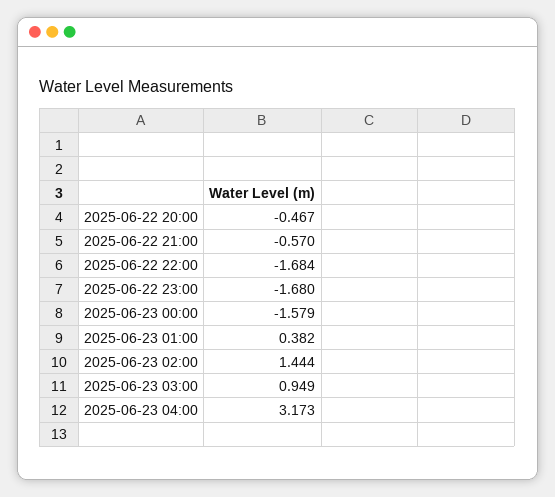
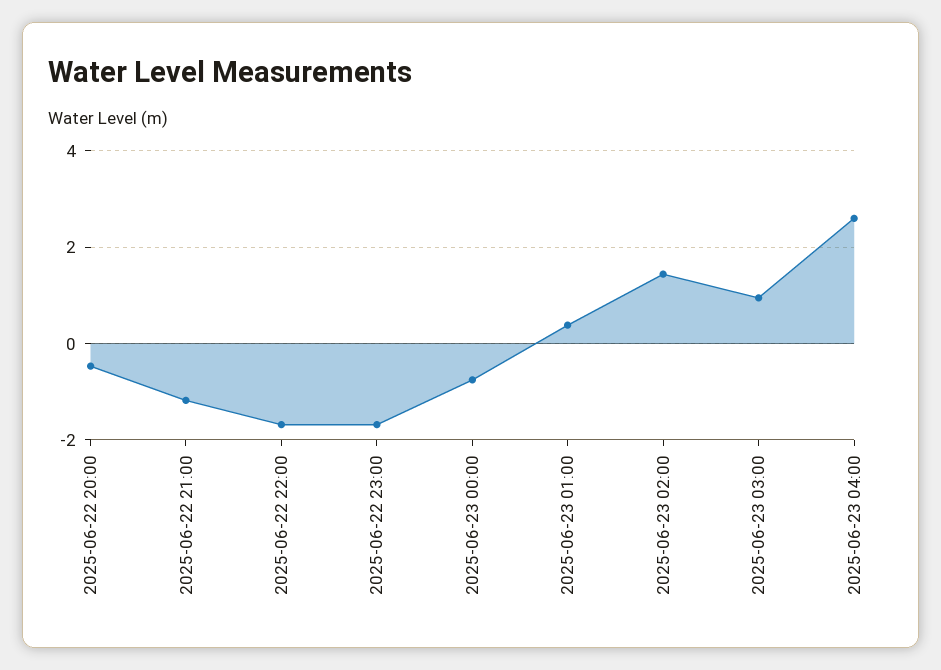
  {
    "2025-06-22 20:00": -0.467,
-   "2025-06-22 21:00": -0.57,
+   "2025-06-22 21:00": -1.2,
    "2025-06-22 22:00": -1.684,
    "2025-06-22 23:00": -1.68,
-   "2025-06-23 00:00": -1.579,
+   "2025-06-23 00:00": -0.8,
    "2025-06-23 01:00": 0.382,
    "2025-06-23 02:00": 1.444,
    "2025-06-23 03:00": 0.949,
-   "2025-06-23 04:00": 3.173
+   "2025-06-23 04:00": 2.6
  }

